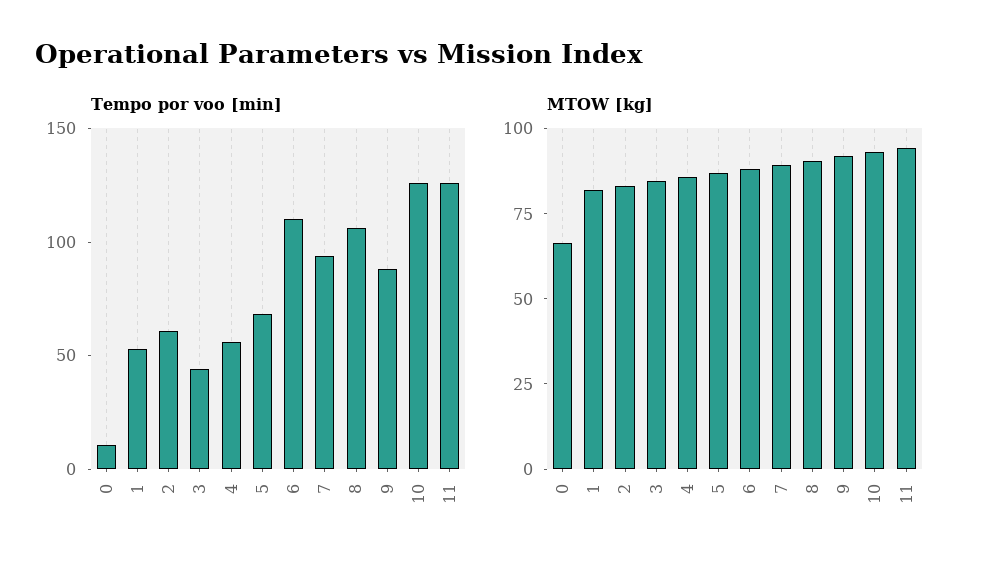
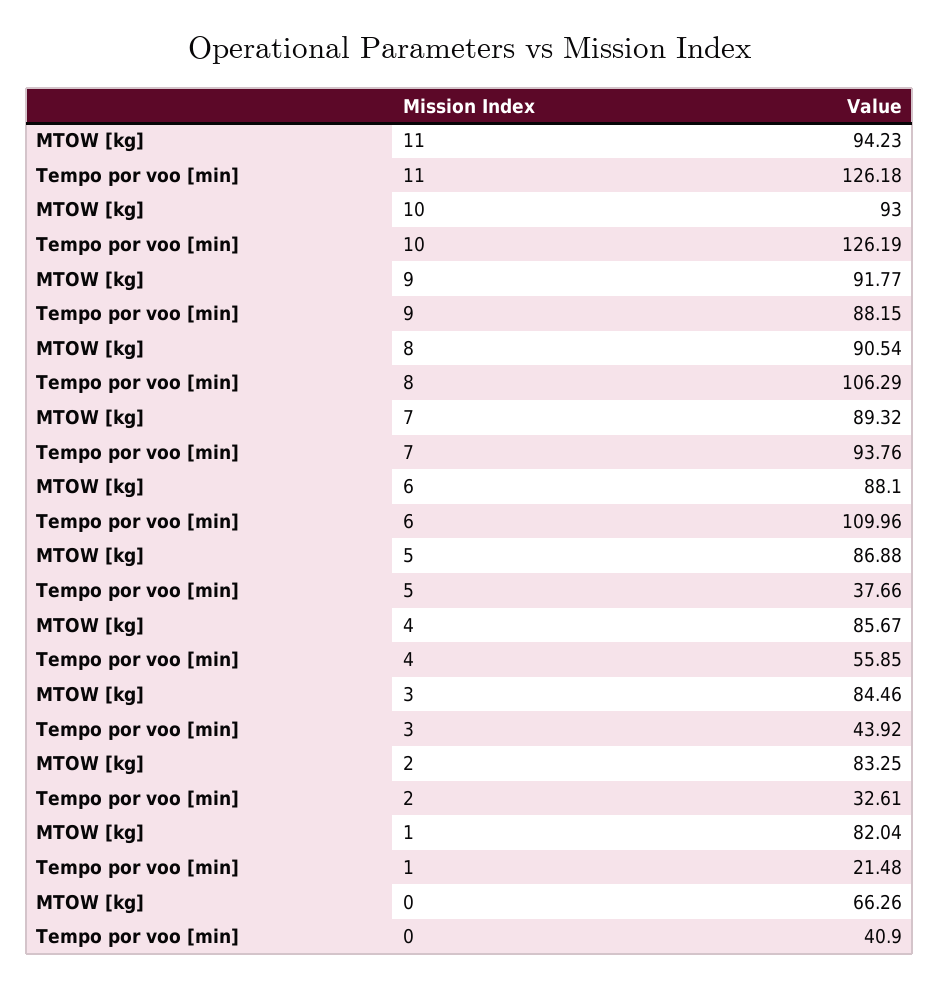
  {
    "Tempo por voo [min]": {
-     "0": 10,
+     "0": 40.9,
-     "1": 50,
+     "1": 21.48,
-     "2": 60,
+     "2": 32.61,
      "3": 43.92,
      "4": 55.85,
-     "5": 70,
+     "5": 37.66,
      "6": 109.96,
      "7": 93.76,
      "8": 106.29,
      "9": 88.15,
      "10": 126.19,
      "11": 126.18
    },
    "MTOW [kg]": {
      "0": 66.26,
      "1": 82.04,
      "2": 83.25,
      "3": 84.46,
      "4": 85.67,
      "5": 86.88,
      "6": 88.1,
      "7": 89.32,
      "8": 90.54,
      "9": 91.77,
      "10": 93,
      "11": 94.23
    }
  }

